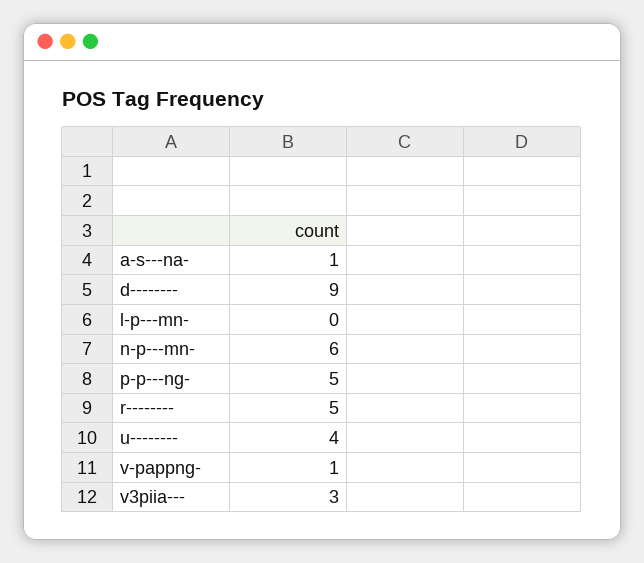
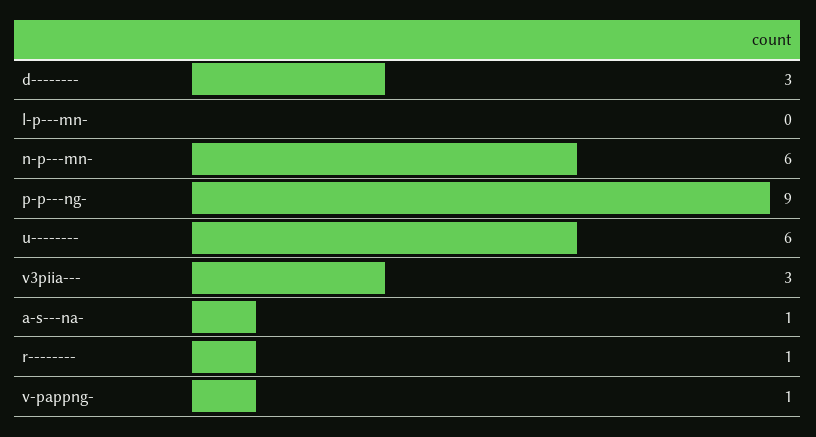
  {
    "a-s---na-": 1,
-   "d--------": 9,
+   "d--------": 3,
    "l-p---mn-": 0,
    "n-p---mn-": 6,
-   "p-p---ng-": 5,
+   "p-p---ng-": 9,
-   "r--------": 5,
+   "r--------": 1,
-   "u--------": 4,
+   "u--------": 6,
    "v-pappng-": 1,
    "v3piia---": 3
  }

